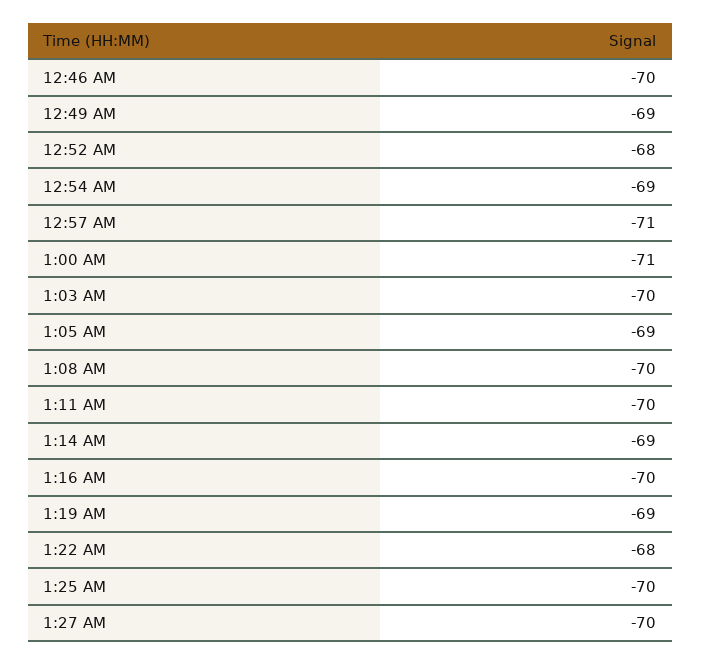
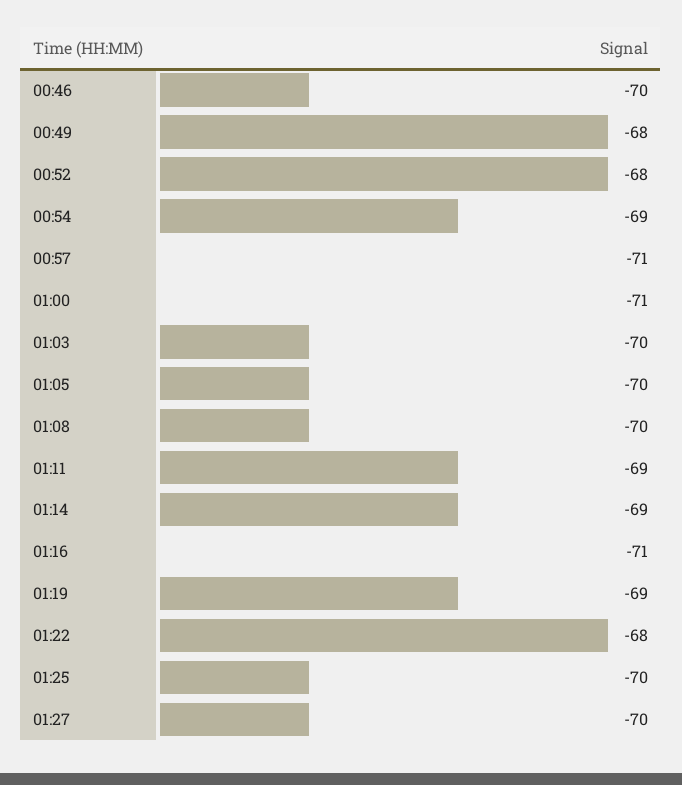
  {
    "12:46 AM": -70,
-   "12:49 AM": -69,
+   "12:49 AM": -68,
    "12:52 AM": -68,
    "12:54 AM": -69,
    "12:57 AM": -71,
    "1:00 AM": -71,
    "1:03 AM": -70,
-   "1:05 AM": -69,
+   "1:05 AM": -70,
    "1:08 AM": -70,
-   "1:11 AM": -70,
+   "1:11 AM": -69,
    "1:14 AM": -69,
-   "1:16 AM": -70,
+   "1:16 AM": -71,
    "1:19 AM": -69,
    "1:22 AM": -68,
    "1:25 AM": -70,
    "1:27 AM": -70
  }

